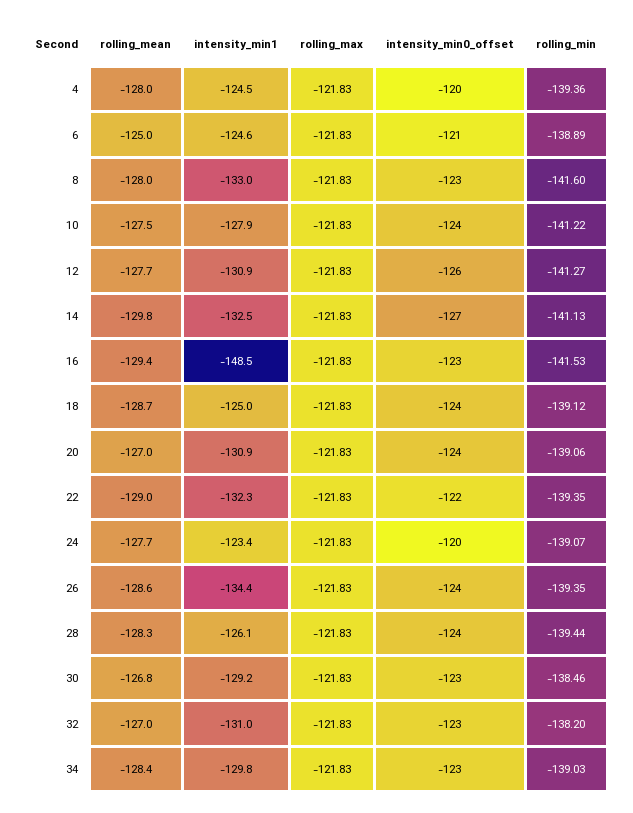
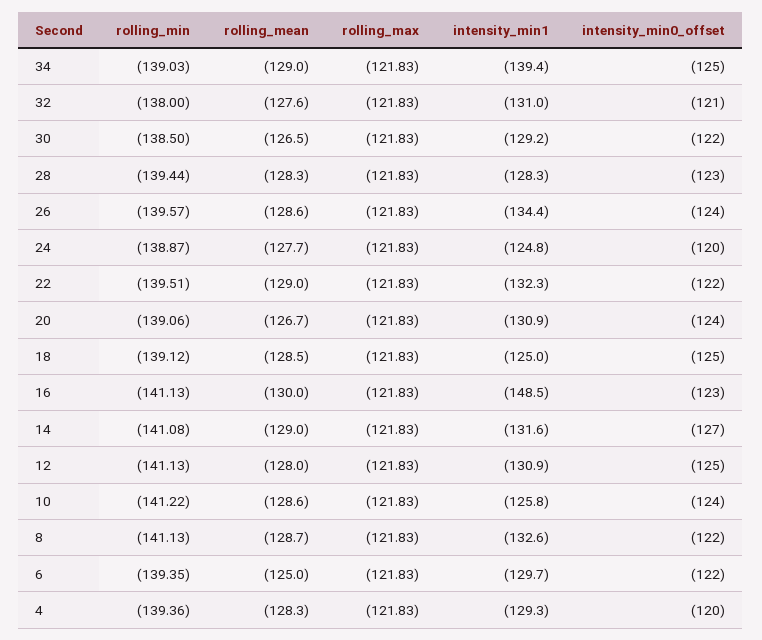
  {
    "rolling_mean": {
-     "4": -128,
+     "4": -128.3,
      "6": -125,
-     "8": -128,
+     "8": -128.7,
-     "10": -127.5,
+     "10": -128.6,
-     "12": -127.7,
+     "12": -128,
-     "14": -129.8,
+     "14": -129,
-     "16": -129.4,
+     "16": -130,
-     "18": -128.7,
+     "18": -128.5,
-     "20": -127,
+     "20": -126.7,
      "22": -129,
      "24": -127.7,
      "26": -128.6,
      "28": -128.3,
-     "30": -126.8,
+     "30": -126.5,
-     "32": -127,
+     "32": -127.6,
-     "34": -128.4
+     "34": -129
    },
    "intensity_min1": {
-     "4": -124.5,
+     "4": -129.3,
-     "6": -124.6,
+     "6": -129.7,
-     "8": -133,
+     "8": -132.6,
-     "10": -127.9,
+     "10": -125.8,
      "12": -130.9,
-     "14": -132.5,
+     "14": -131.6,
      "16": -148.5,
      "18": -125,
      "20": -130.9,
      "22": -132.3,
-     "24": -123.4,
+     "24": -124.8,
      "26": -134.4,
-     "28": -126.1,
+     "28": -128.3,
      "30": -129.2,
      "32": -131,
-     "34": -129.8
+     "34": -139.4
    },
    "rolling_max": {
      "4": -121.83,
      "6": -121.83,
      "8": -121.83,
      "10": -121.83,
      "12": -121.83,
      "14": -121.83,
      "16": -121.83,
      "18": -121.83,
      "20": -121.83,
      "22": -121.83,
      "24": -121.83,
      "26": -121.83,
      "28": -121.83,
      "30": -121.83,
      "32": -121.83,
      "34": -121.83
    },
    "intensity_min0_offset": {
      "4": -120,
-     "6": -121,
+     "6": -122,
-     "8": -123,
+     "8": -122,
      "10": -124,
-     "12": -126,
+     "12": -125,
      "14": -127,
      "16": -123,
-     "18": -124,
+     "18": -125,
      "20": -124,
      "22": -122,
      "24": -120,
      "26": -124,
-     "28": -124,
+     "28": -123,
-     "30": -123,
+     "30": -122,
-     "32": -123,
+     "32": -121,
-     "34": -123
+     "34": -125
    },
    "rolling_min": {
      "4": -139.36,
-     "6": -138.89,
+     "6": -139.35,
-     "8": -141.6,
+     "8": -141.13,
      "10": -141.22,
-     "12": -141.27,
+     "12": -141.13,
-     "14": -141.13,
+     "14": -141.08,
-     "16": -141.53,
+     "16": -141.13,
      "18": -139.12,
      "20": -139.06,
-     "22": -139.35,
+     "22": -139.51,
-     "24": -139.07,
+     "24": -138.87,
-     "26": -139.35,
+     "26": -139.57,
      "28": -139.44,
-     "30": -138.46,
+     "30": -138.5,
-     "32": -138.2,
+     "32": -138,
      "34": -139.03
    }
  }

